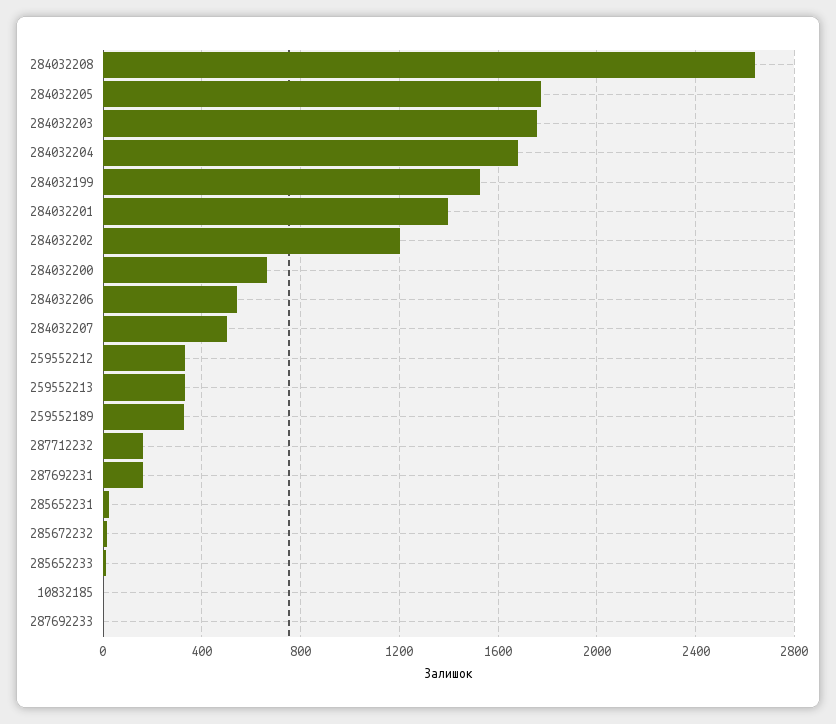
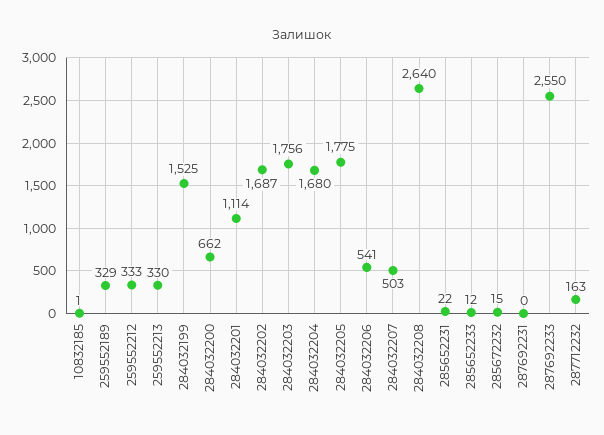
  {
    "284032208": 2640,
    "284032205": 1775,
    "284032203": 1756,
    "284032204": 1680,
    "284032199": 1525,
-   "284032201": 1400,
+   "284032201": 1114,
-   "284032202": 1200,
+   "284032202": 1687,
    "284032200": 662,
    "284032206": 541,
    "284032207": 503,
    "259552212": 333,
    "259552213": 330,
    "259552189": 329,
    "287712232": 163,
-   "287692231": 150,
+   "287692231": 0,
    "285652231": 22,
    "285672232": 15,
    "285652233": 12,
    "10832185": 1,
-   "287692233": 0
+   "287692233": 2550
  }

